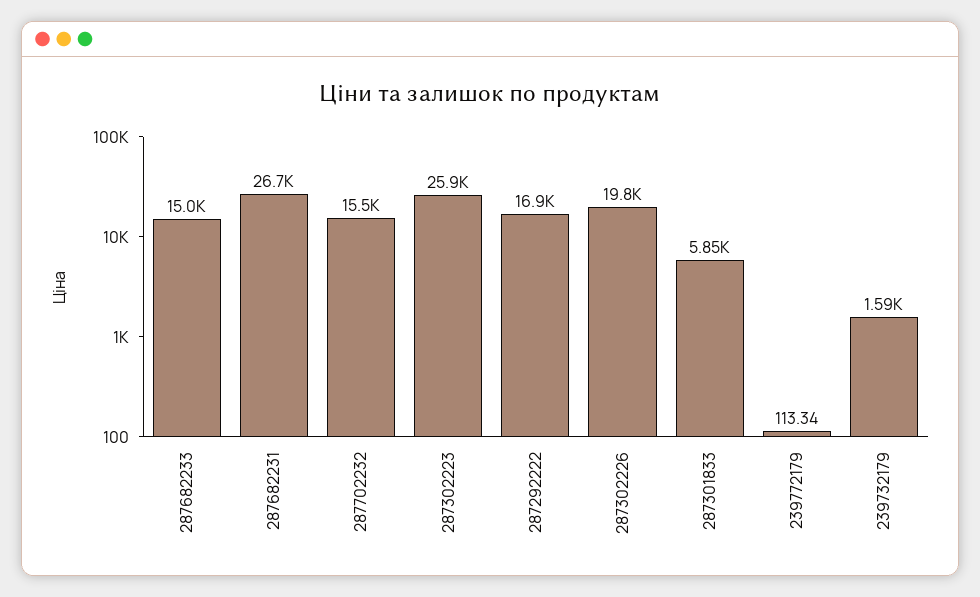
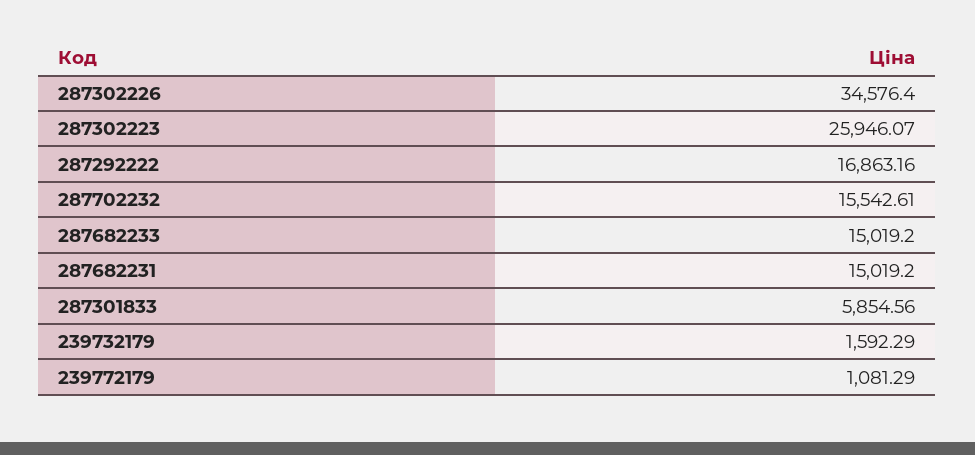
  {
    "287682233": 15019.2,
-   "287682231": 26700,
+   "287682231": 15019.2,
    "287702232": 15542.61,
    "287302223": 25946.07,
    "287292222": 16863.16,
-   "287302226": 19800,
+   "287302226": 34576.4,
    "287301833": 5854.56,
-   "239772179": 113.34,
+   "239772179": 1081.29,
    "239732179": 1592.29
  }

